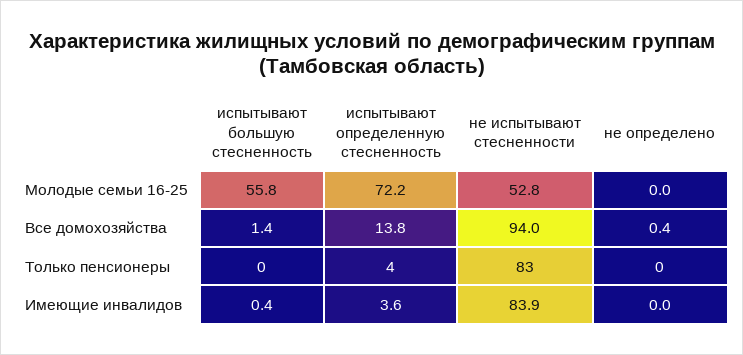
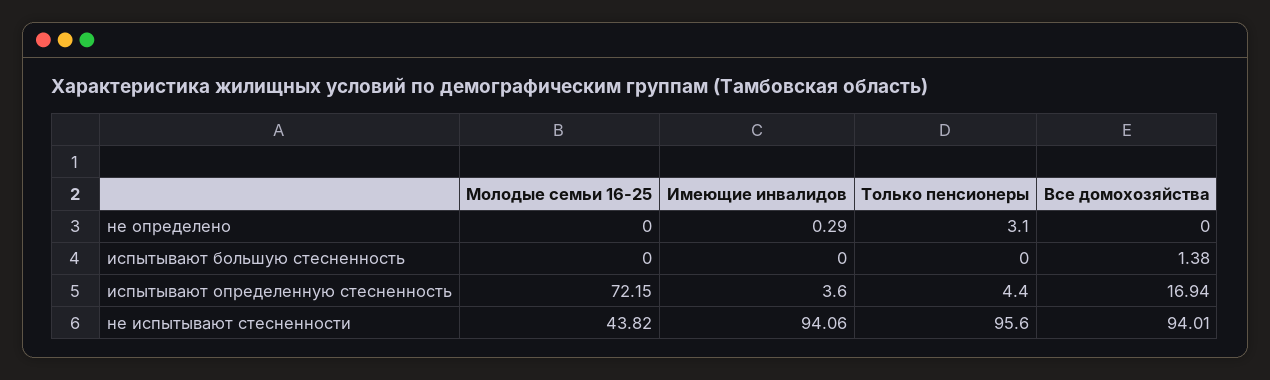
  {
    "испытывают большую стесненность": {
-     "Молодые семьи 16-25": 55.8,
+     "Молодые семьи 16-25": 0,
      "Все домохозяйства": 1.38,
      "Только пенсионеры": 0,
-     "Имеющие инвалидов": 0.4
+     "Имеющие инвалидов": 0
    },
    "испытывают определенную стесненность": {
      "Молодые семьи 16-25": 72.15,
-     "Все домохозяйства": 13.8,
+     "Все домохозяйства": 16.94,
      "Только пенсионеры": 4.4,
      "Имеющие инвалидов": 3.6
    },
    "не испытывают стесненности": {
-     "Молодые семьи 16-25": 52.8,
+     "Молодые семьи 16-25": 43.82,
      "Все домохозяйства": 94.01,
-     "Только пенсионеры": 83,
+     "Только пенсионеры": 95.6,
-     "Имеющие инвалидов": 83.9
+     "Имеющие инвалидов": 94.06
    },
    "не определено": {
      "Молодые семьи 16-25": 0,
-     "Все домохозяйства": 0.4,
+     "Все домохозяйства": 0,
-     "Только пенсионеры": 0,
+     "Только пенсионеры": 3.1,
-     "Имеющие инвалидов": 0
+     "Имеющие инвалидов": 0.29
    }
  }

